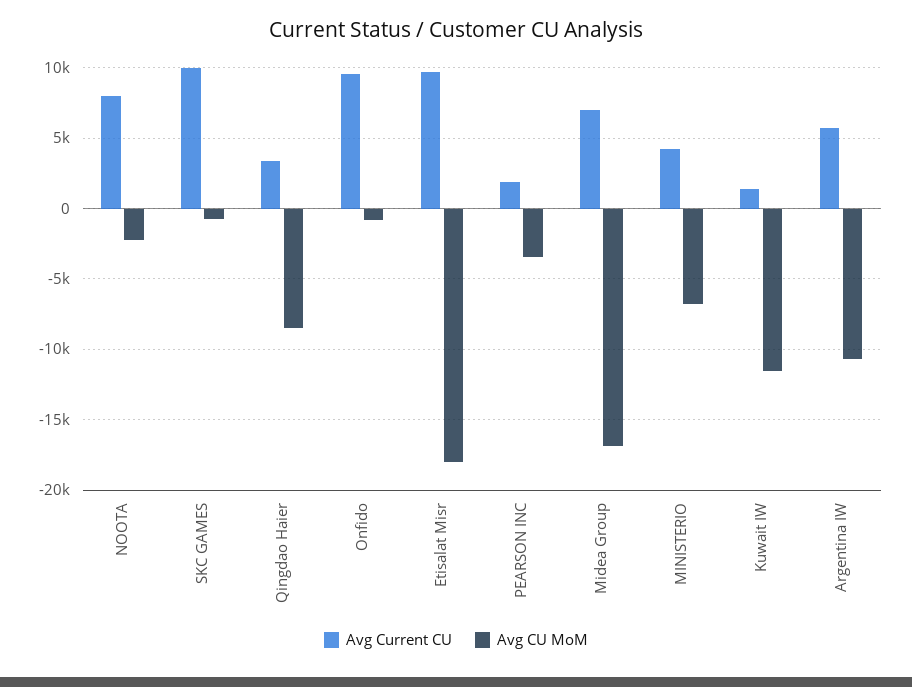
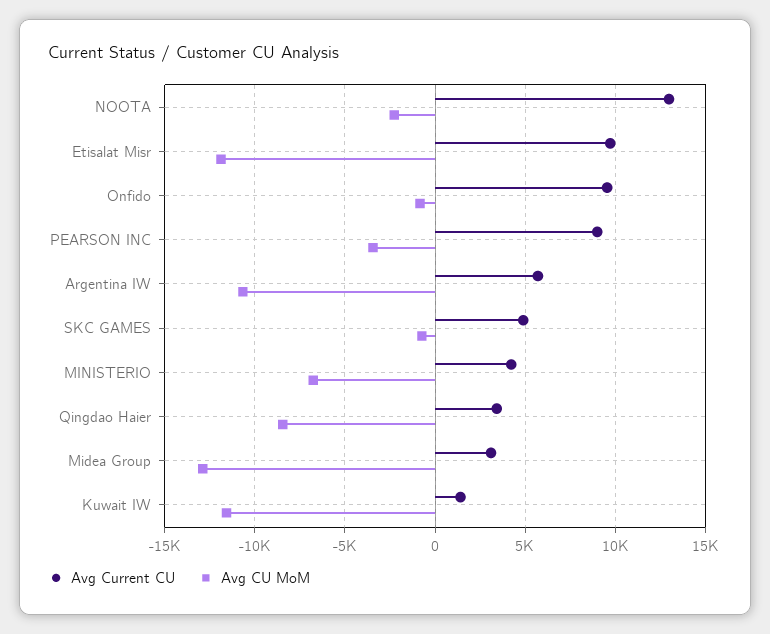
  {
    "Avg Current CU": {
-     "NOOTA": 8000,
+     "NOOTA": 13000,
-     "SKC GAMES": 10000,
+     "SKC GAMES": 5000,
      "Qingdao Haier": 3500,
      "Onfido": 9500,
      "Etisalat Misr": 9500,
-     "PEARSON INC": 2000,
+     "PEARSON INC": 9000,
-     "Midea Group": 7000,
+     "Midea Group": 3000,
      "MINISTERIO": 4000,
      "Kuwait IW": 1500,
      "Argentina IW": 5500
    },
    "Avg CU MoM": {
      "NOOTA": -2500,
      "SKC GAMES": -500,
      "Qingdao Haier": -8500,
      "Onfido": -1000,
-     "Etisalat Misr": -18000,
+     "Etisalat Misr": -12000,
      "PEARSON INC": -3500,
-     "Midea Group": -17000,
+     "Midea Group": -13000,
      "MINISTERIO": -7000,
      "Kuwait IW": -11500,
      "Argentina IW": -10500
    }
  }

